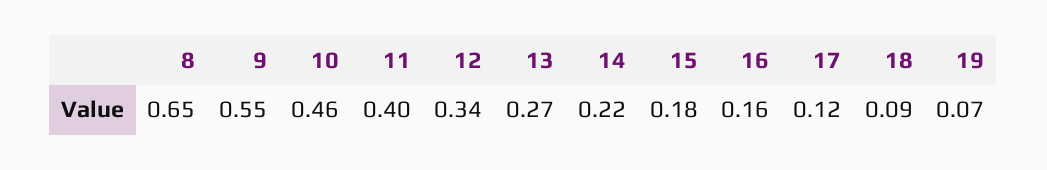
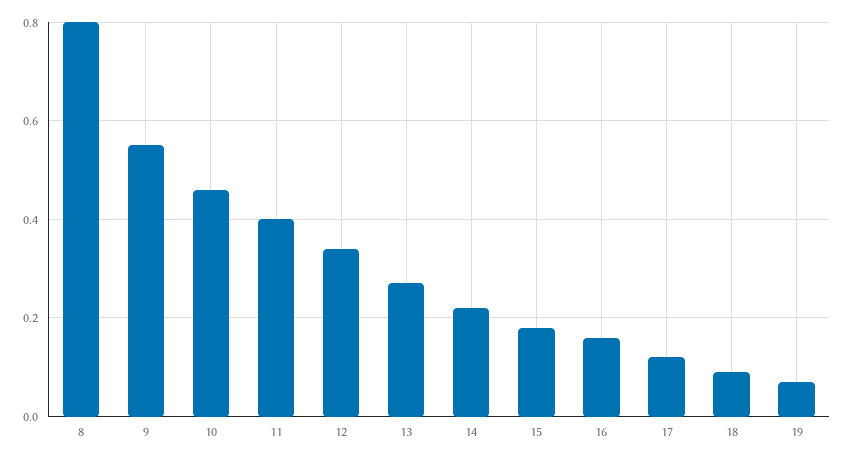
  {
-   "8": 0.65,
+   "8": 0.8,
    "9": 0.55,
    "10": 0.46,
    "11": 0.4,
    "12": 0.34,
    "13": 0.27,
    "14": 0.22,
    "15": 0.18,
    "16": 0.16,
    "17": 0.12,
    "18": 0.09,
    "19": 0.07
  }

